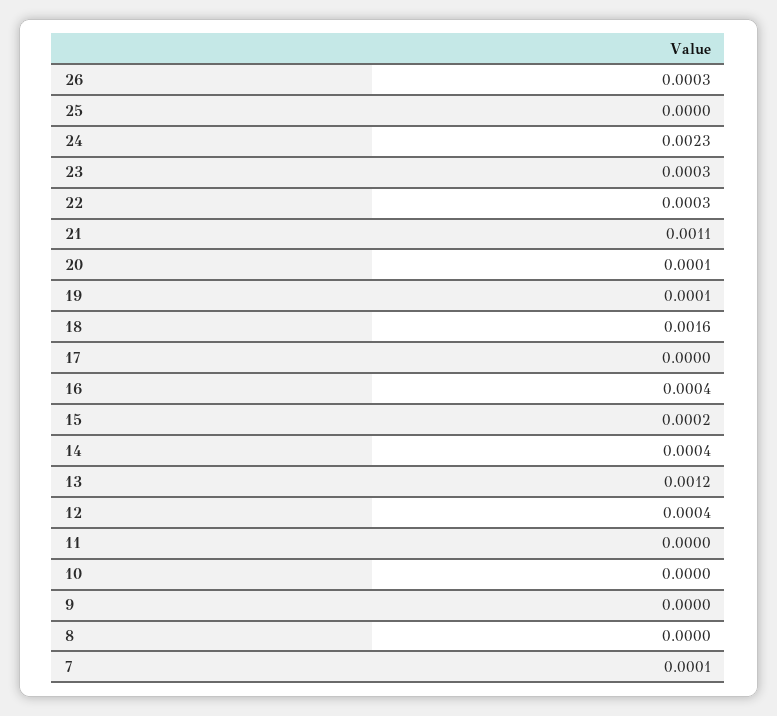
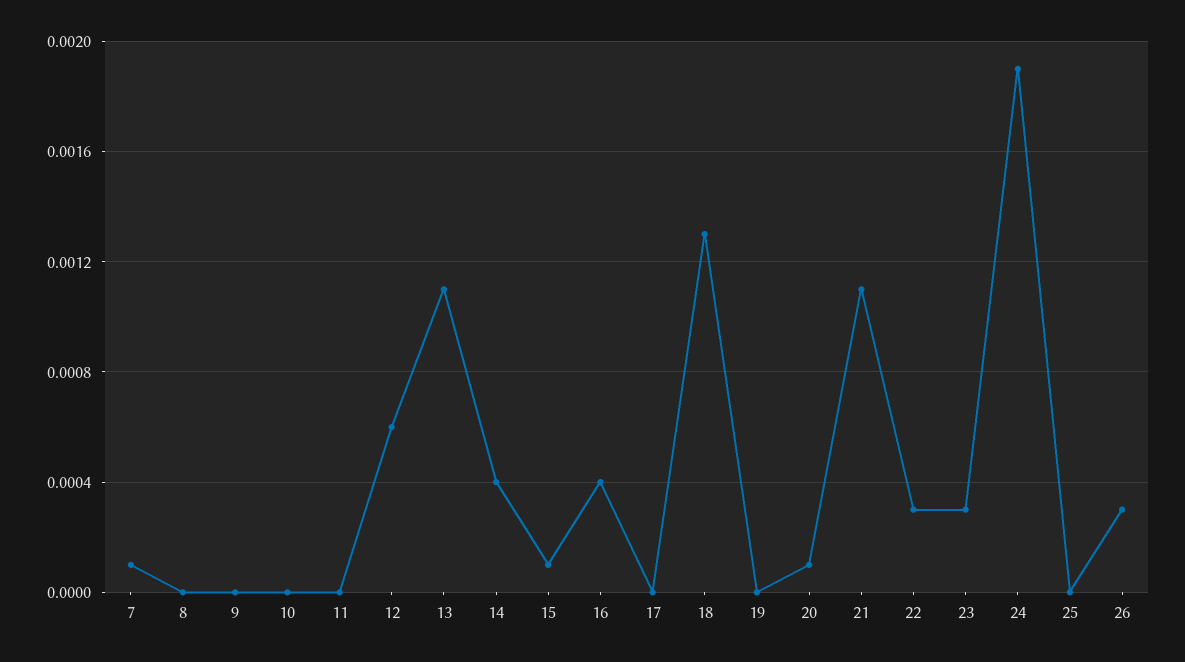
  {
    "26": 0.0003,
    "25": 0,
-   "24": 0.0023,
+   "24": 0.0019,
    "23": 0.0003,
    "22": 0.0003,
    "21": 0.0011,
    "20": 0.0001,
-   "19": 0.0001,
+   "19": 0,
-   "18": 0.0016,
+   "18": 0.0013,
    "17": 0,
    "16": 0.0004,
-   "15": 0.0002,
+   "15": 0.0001,
    "14": 0.0004,
-   "13": 0.0012,
+   "13": 0.0011,
-   "12": 0.0004,
+   "12": 0.0006,
    "11": 0,
    "10": 0,
    "9": 0,
    "8": 0,
    "7": 0.0001
  }

